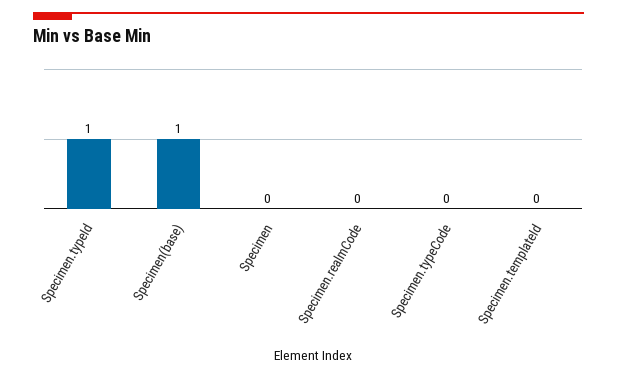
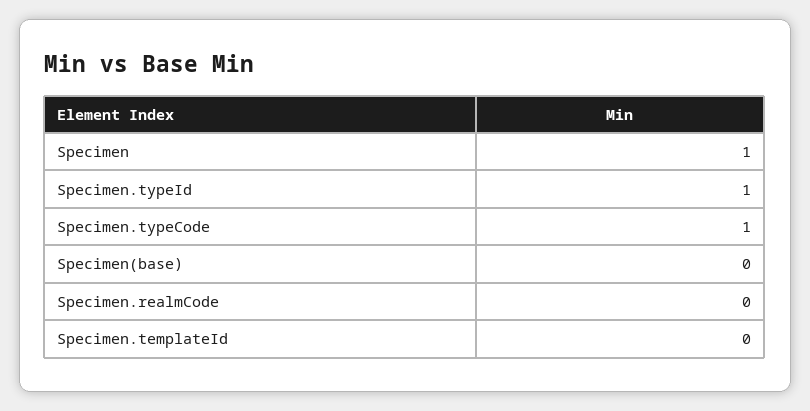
  {
    "Specimen.typeId": 1,
-   "Specimen(base)": 1,
+   "Specimen(base)": 0,
-   "Specimen": 0,
+   "Specimen": 1,
    "Specimen.realmCode": 0,
-   "Specimen.typeCode": 0,
+   "Specimen.typeCode": 1,
    "Specimen.templateId": 0
  }

